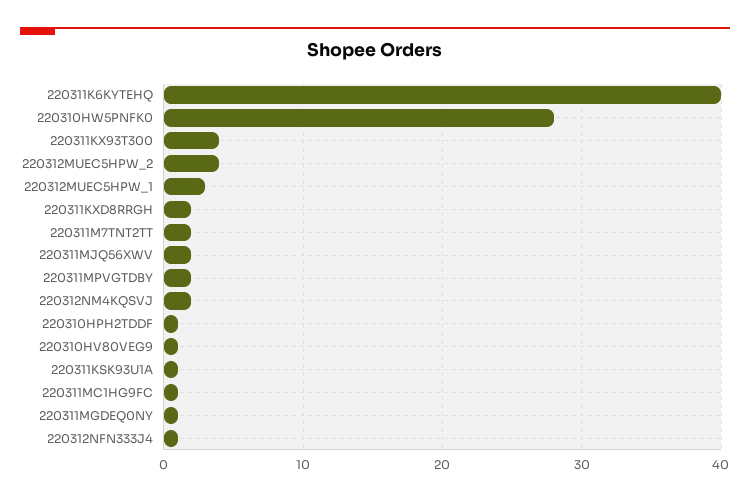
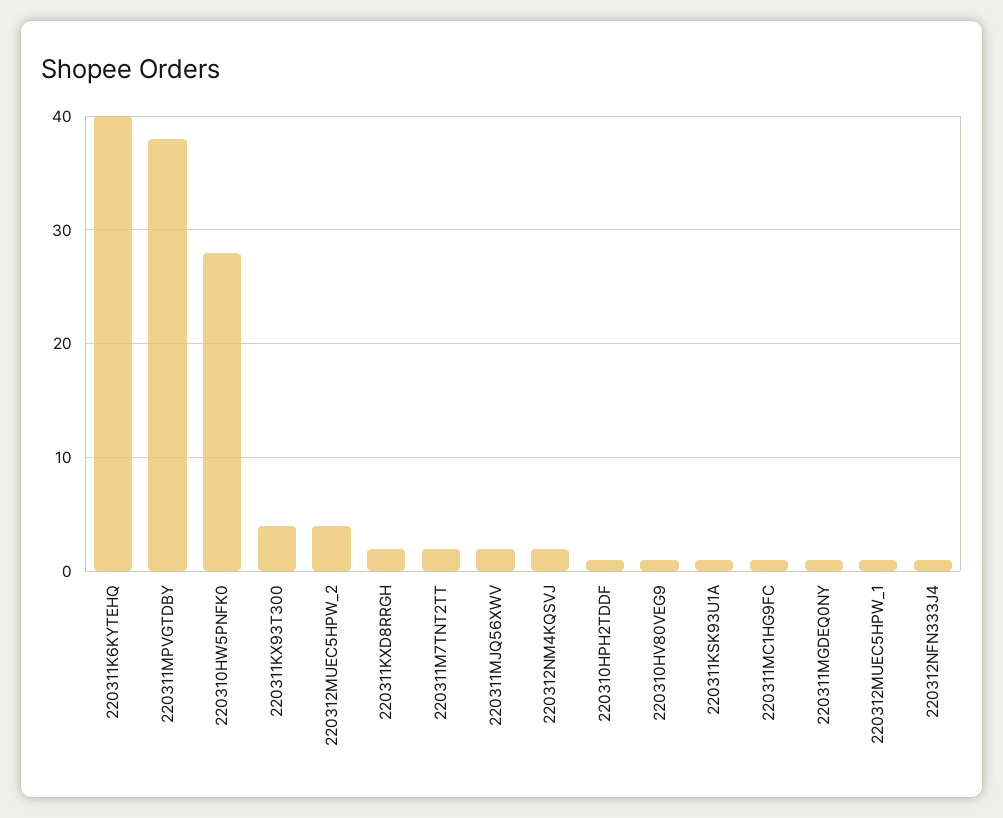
  {
    "220311K6KYTEHQ": 40,
    "220310HW5PNFK0": 28,
    "220311KX93T300": 4,
    "220312MUEC5HPW_2": 4,
-   "220312MUEC5HPW_1": 3,
+   "220312MUEC5HPW_1": 1,
    "220311KXD8RRGH": 2,
    "220311M7TNT2TT": 2,
    "220311MJQ56XWV": 2,
-   "220311MPVGTDBY": 2,
+   "220311MPVGTDBY": 38,
    "220312NM4KQSVJ": 2,
    "220310HPH2TDDF": 1,
    "220310HV80VEG9": 1,
    "220311KSK93U1A": 1,
    "220311MC1HG9FC": 1,
    "220311MGDEQ0NY": 1,
    "220312NFN333J4": 1
  }

